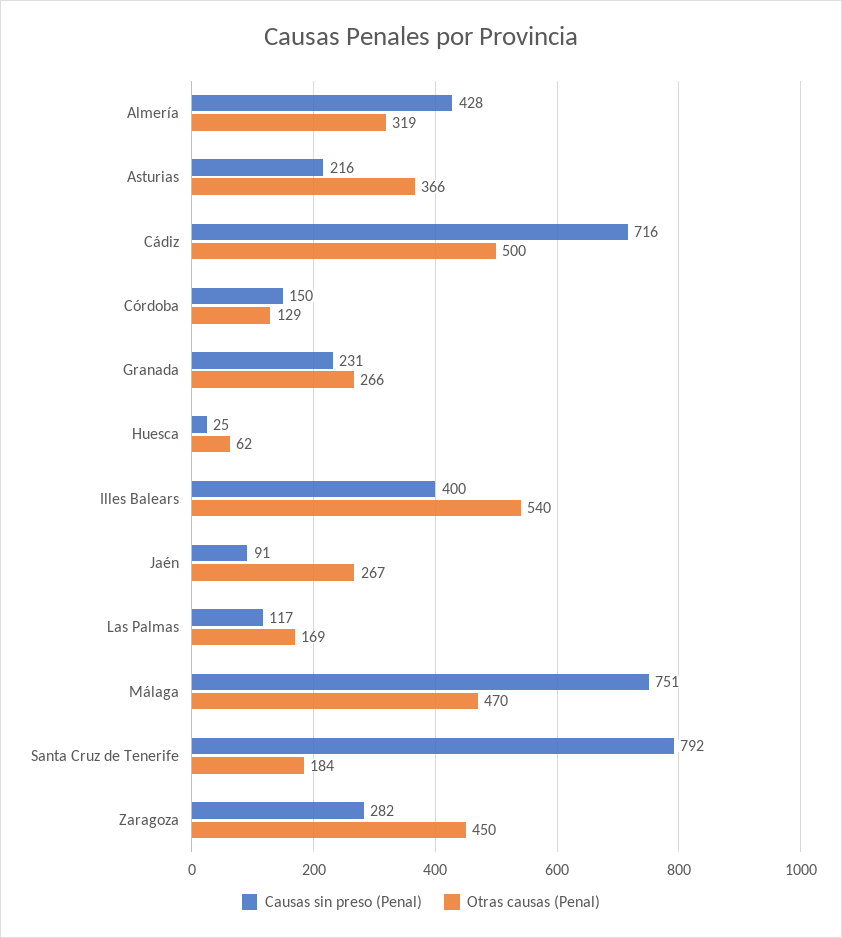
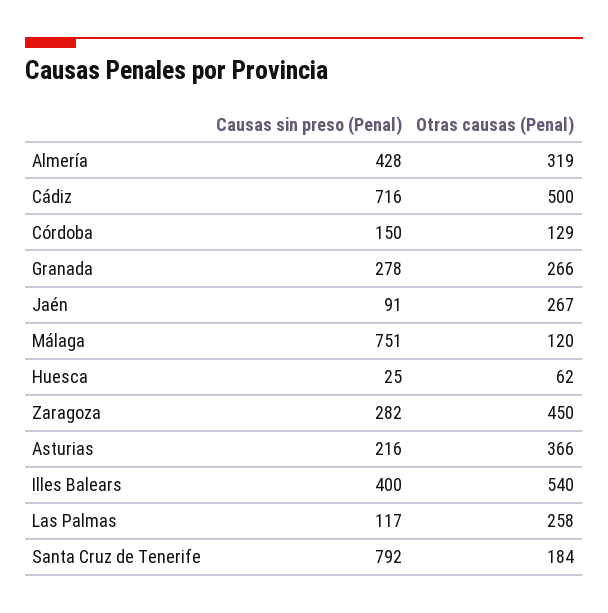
  {
    "Causas sin preso (Penal)": {
      "Almería": 428,
      "Asturias": 216,
      "Cádiz": 716,
      "Córdoba": 150,
-     "Granada": 231,
+     "Granada": 278,
      "Huesca": 25,
      "Illes Balears": 400,
      "Jaén": 91,
      "Las Palmas": 117,
      "Málaga": 751,
      "Santa Cruz de Tenerife": 792,
      "Zaragoza": 282
    },
    "Otras causas (Penal)": {
      "Almería": 319,
      "Asturias": 366,
      "Cádiz": 500,
      "Córdoba": 129,
      "Granada": 266,
      "Huesca": 62,
      "Illes Balears": 540,
      "Jaén": 267,
-     "Las Palmas": 169,
+     "Las Palmas": 258,
-     "Málaga": 470,
+     "Málaga": 120,
      "Santa Cruz de Tenerife": 184,
      "Zaragoza": 450
    }
  }

